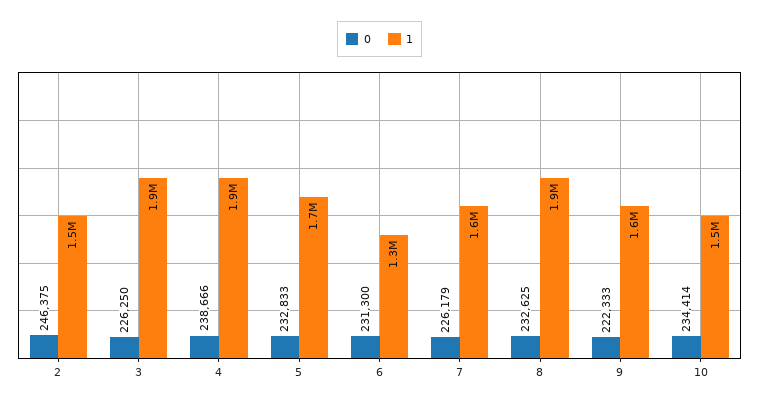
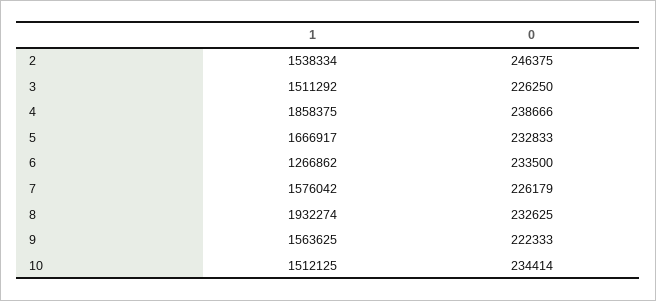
  {
    "0": {
      "2": 246375,
      "3": 226250,
      "4": 238666,
      "5": 232833,
-     "6": 231300,
+     "6": 233500,
      "7": 226179,
      "8": 232625,
      "9": 222333,
      "10": 234414
    },
    "1": {
      "2": 1538334,
-     "3": 1900000,
+     "3": 1511292,
      "4": 1858375,
      "5": 1666917,
      "6": 1266862,
      "7": 1576042,
      "8": 1932274,
      "9": 1563625,
      "10": 1512125
    }
  }

